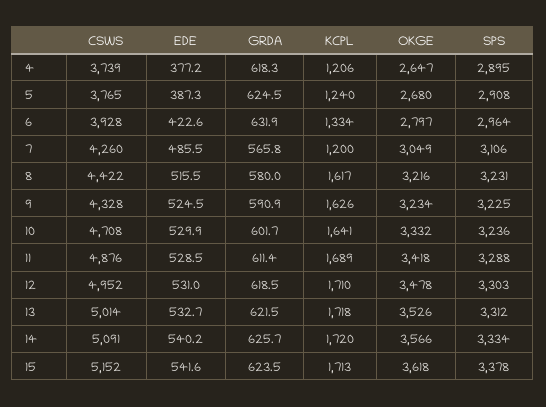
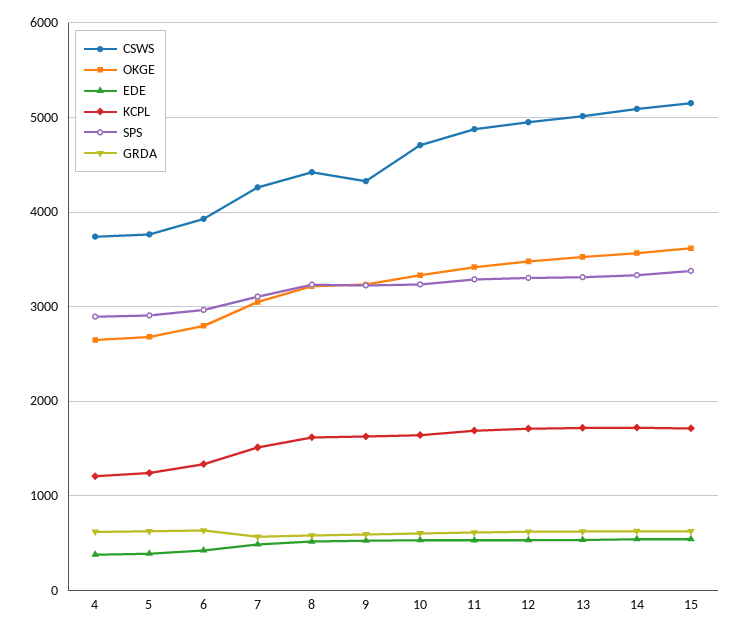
  {
    "CSWS": {
      "4": 3739,
      "5": 3765,
      "6": 3928,
      "7": 4260,
      "8": 4422,
      "9": 4328,
      "10": 4708,
      "11": 4876,
      "12": 4952,
      "13": 5014,
      "14": 5091,
      "15": 5152
    },
    "EDE": {
      "4": 377.2,
      "5": 387.3,
      "6": 422.6,
      "7": 485.5,
      "8": 515.5,
      "9": 524.5,
      "10": 529.9,
      "11": 528.5,
      "12": 531,
      "13": 532.7,
      "14": 540.2,
      "15": 541.6
    },
    "GRDA": {
      "4": 618.3,
      "5": 624.5,
      "6": 631.9,
      "7": 565.8,
      "8": 580,
      "9": 590.9,
      "10": 601.7,
      "11": 611.4,
      "12": 618.5,
      "13": 621.5,
      "14": 625.7,
      "15": 623.5
    },
    "KCPL": {
      "4": 1206,
      "5": 1240,
      "6": 1334,
-     "7": 1200,
+     "7": 1500,
      "8": 1617,
      "9": 1626,
      "10": 1641,
      "11": 1689,
      "12": 1710,
      "13": 1718,
      "14": 1720,
      "15": 1713
    },
    "OKGE": {
      "4": 2647,
      "5": 2680,
      "6": 2797,
      "7": 3049,
      "8": 3216,
      "9": 3234,
      "10": 3332,
      "11": 3418,
      "12": 3478,
      "13": 3526,
      "14": 3566,
      "15": 3618
    },
    "SPS": {
      "4": 2895,
      "5": 2908,
      "6": 2964,
      "7": 3106,
      "8": 3231,
      "9": 3225,
      "10": 3236,
      "11": 3288,
      "12": 3303,
      "13": 3312,
      "14": 3334,
      "15": 3378
    }
  }

